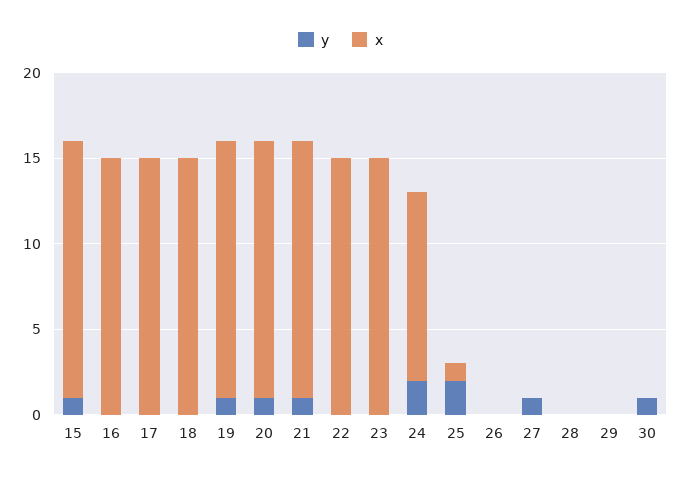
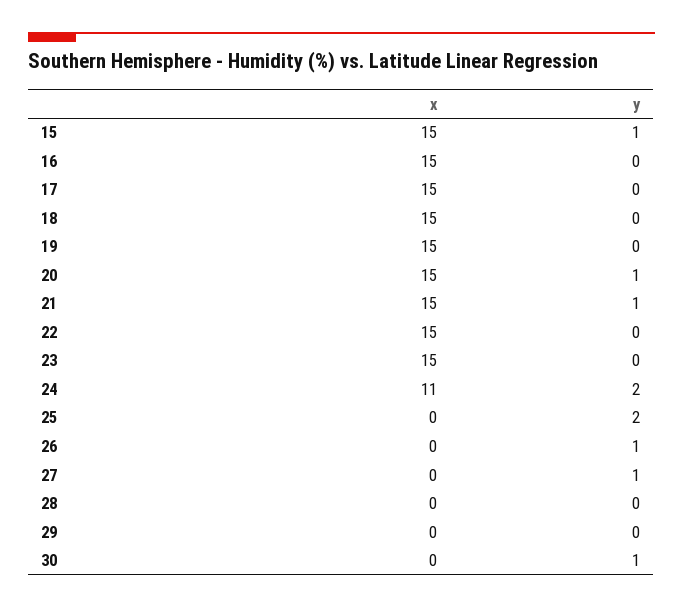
  {
    "y": {
      "15": 1,
      "16": 0,
      "17": 0,
      "18": 0,
-     "19": 1,
+     "19": 0,
      "20": 1,
      "21": 1,
      "22": 0,
      "23": 0,
      "24": 2,
      "25": 2,
-     "26": 0,
+     "26": 1,
      "27": 1,
      "28": 0,
      "29": 0,
      "30": 1
    },
    "x": {
      "15": 15,
      "16": 15,
      "17": 15,
      "18": 15,
      "19": 15,
      "20": 15,
      "21": 15,
      "22": 15,
      "23": 15,
      "24": 11,
-     "25": 1,
+     "25": 0,
      "26": 0,
      "27": 0,
      "28": 0,
      "29": 0,
      "30": 0
    }
  }

